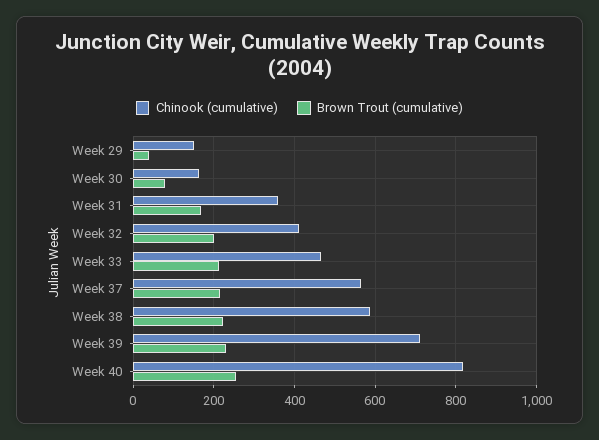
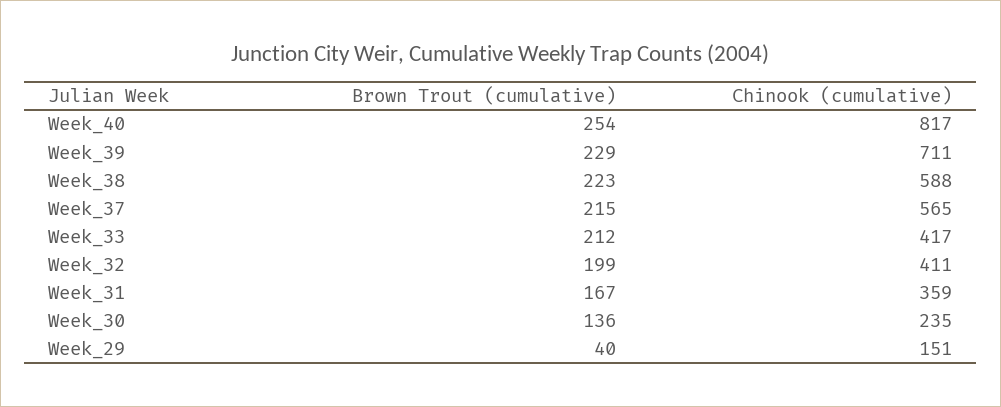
  {
    "Chinook (cumulative)": {
      "Week 29": 151,
-     "Week 30": 160,
+     "Week 30": 235,
      "Week 31": 359,
      "Week 32": 411,
-     "Week 33": 460,
+     "Week 33": 417,
      "Week 37": 565,
      "Week 38": 588,
      "Week 39": 711,
      "Week 40": 817
    },
    "Brown Trout (cumulative)": {
      "Week 29": 40,
-     "Week 30": 80,
+     "Week 30": 136,
      "Week 31": 167,
      "Week 32": 199,
      "Week 33": 212,
      "Week 37": 215,
      "Week 38": 223,
      "Week 39": 229,
      "Week 40": 254
    }
  }

